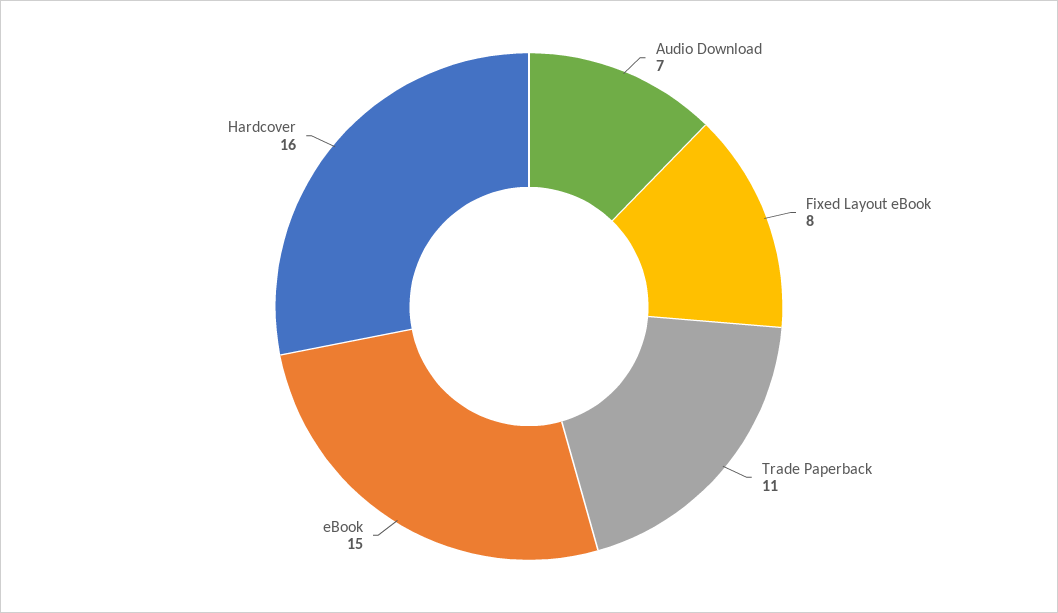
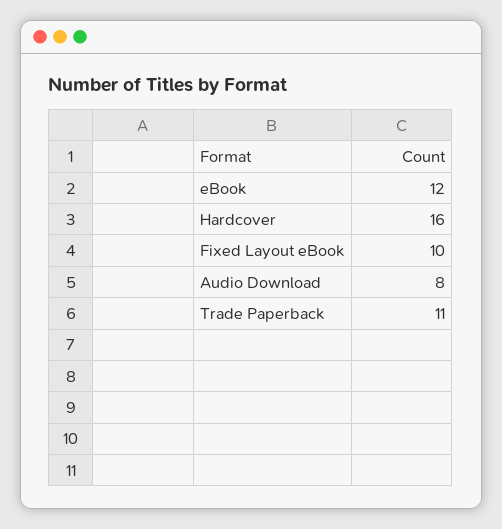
  {
-   "Audio Download": 7,
+   "Audio Download": 8,
-   "Fixed Layout eBook": 8,
+   "Fixed Layout eBook": 10,
    "Trade Paperback": 11,
-   "eBook": 15,
+   "eBook": 12,
    "Hardcover": 16
  }

